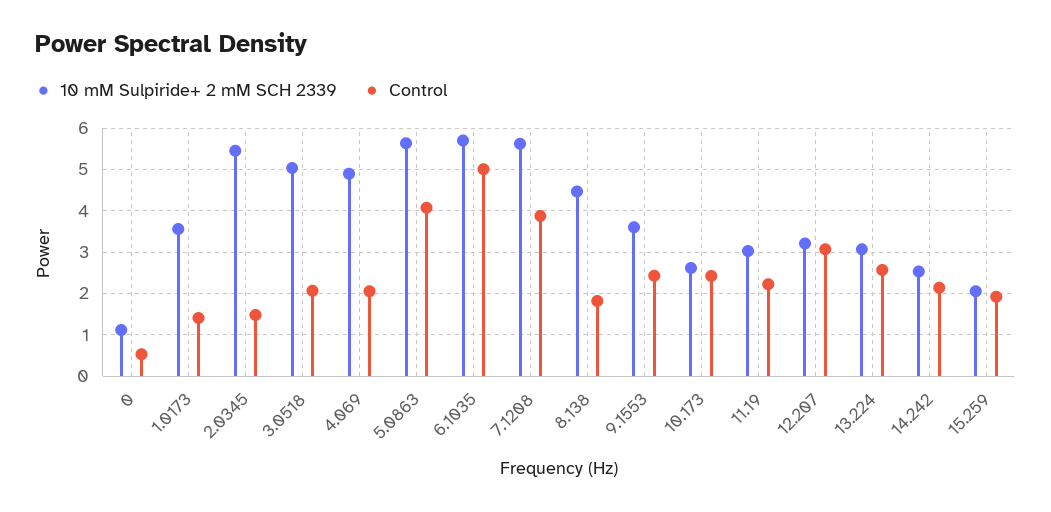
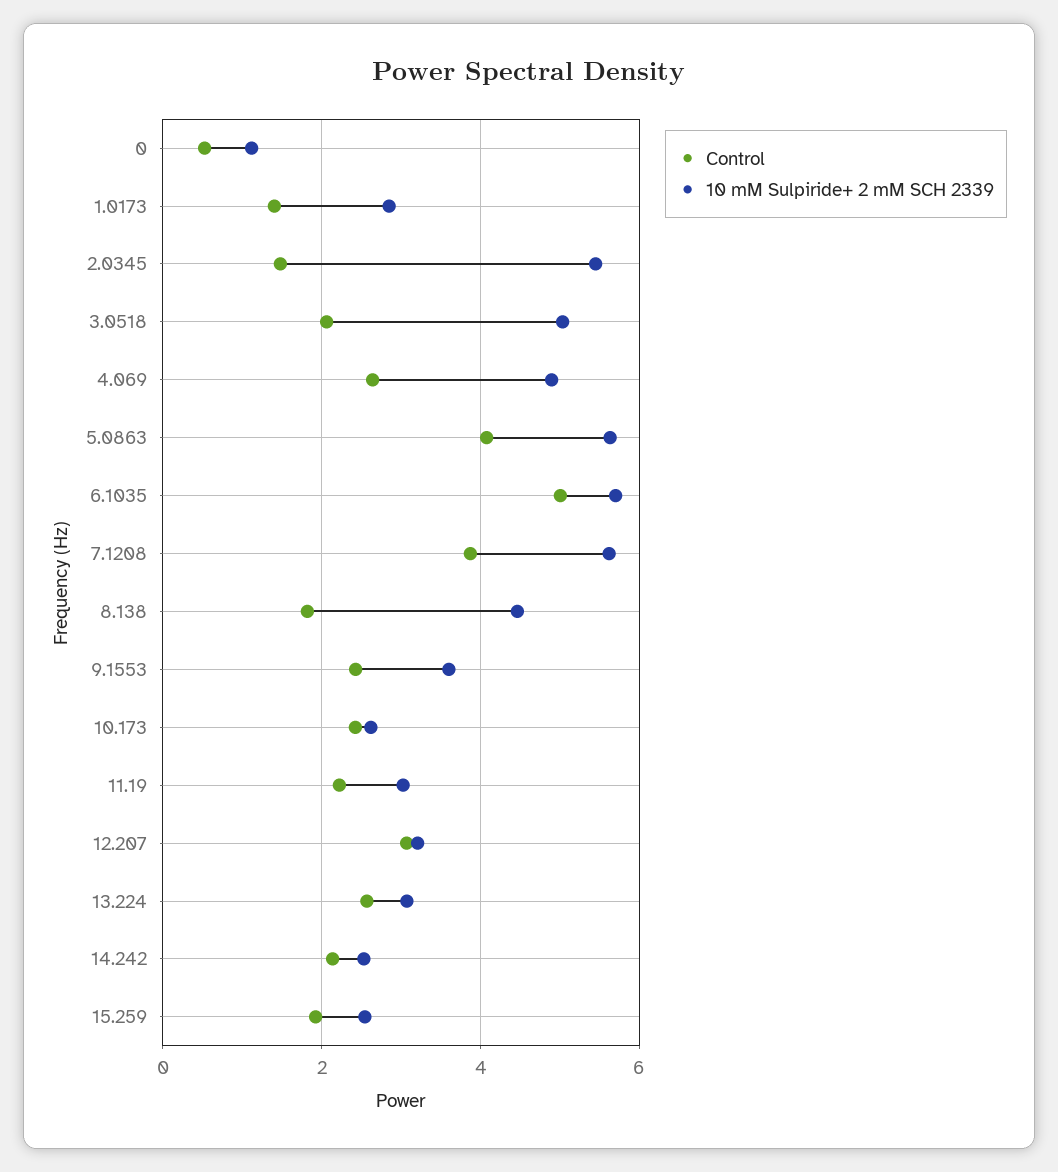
  {
    "10 mM Sulpiride+ 2 mM SCH 2339": {
      "0": 1.2,
-     "1.0173": 3.6,
+     "1.0173": 2.8,
      "2.0345": 5.4,
      "3.0518": 5,
      "4.069": 4.8,
      "5.0863": 5.6,
      "6.1035": 5.8,
      "7.1208": 5.6,
      "8.138": 4.4,
      "9.1553": 3.6,
      "10.173": 2.6,
      "11.19": 3,
      "12.207": 3.2,
      "13.224": 3,
      "14.242": 2.6,
-     "15.259": 2
+     "15.259": 2.6
    },
    "Control": {
      "0": 0.6,
      "1.0173": 1.4,
      "2.0345": 1.4,
      "3.0518": 2,
-     "4.069": 2,
+     "4.069": 2.6,
      "5.0863": 4,
      "6.1035": 5,
      "7.1208": 3.8,
      "8.138": 1.8,
      "9.1553": 2.4,
      "10.173": 2.4,
      "11.19": 2.2,
      "12.207": 3,
      "13.224": 2.6,
      "14.242": 2.2,
      "15.259": 2
    }
  }

